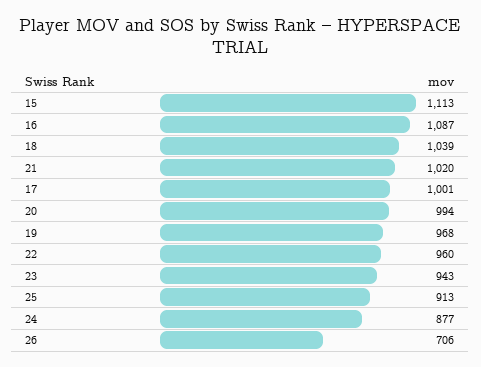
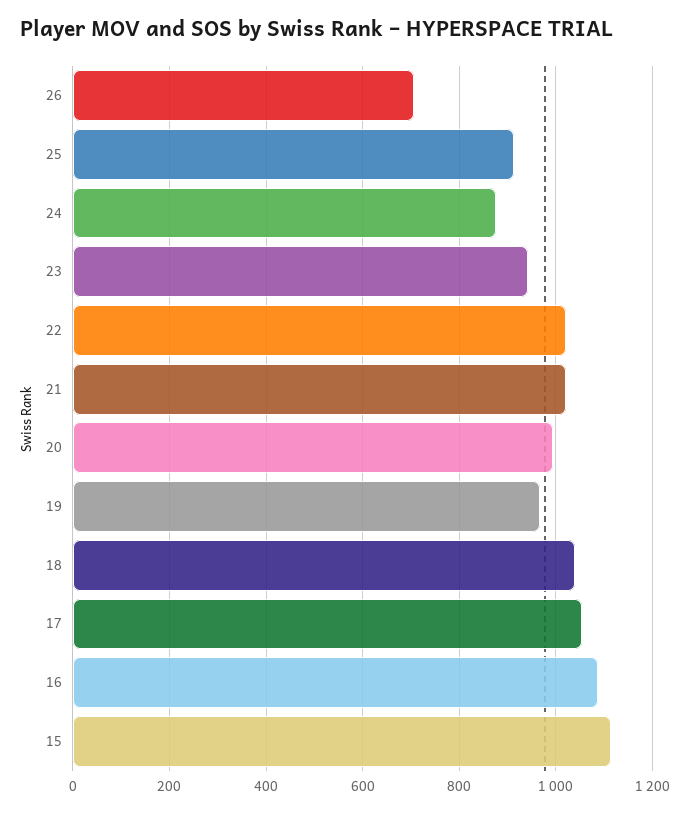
  {
    "15": 1113,
    "16": 1087,
    "18": 1039,
    "21": 1020,
-   "17": 1001,
+   "17": 1060,
    "20": 994,
    "19": 968,
-   "22": 960,
+   "22": 1020,
    "23": 943,
    "25": 913,
    "24": 877,
    "26": 706
  }

